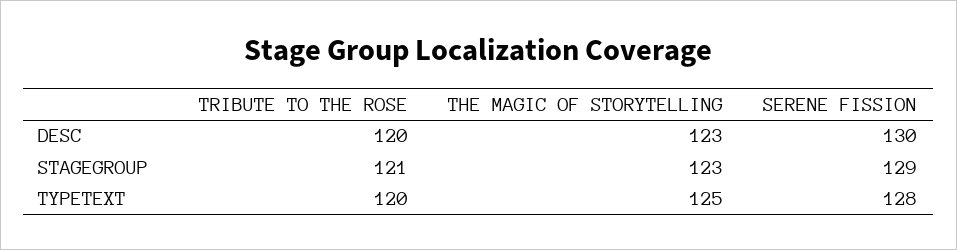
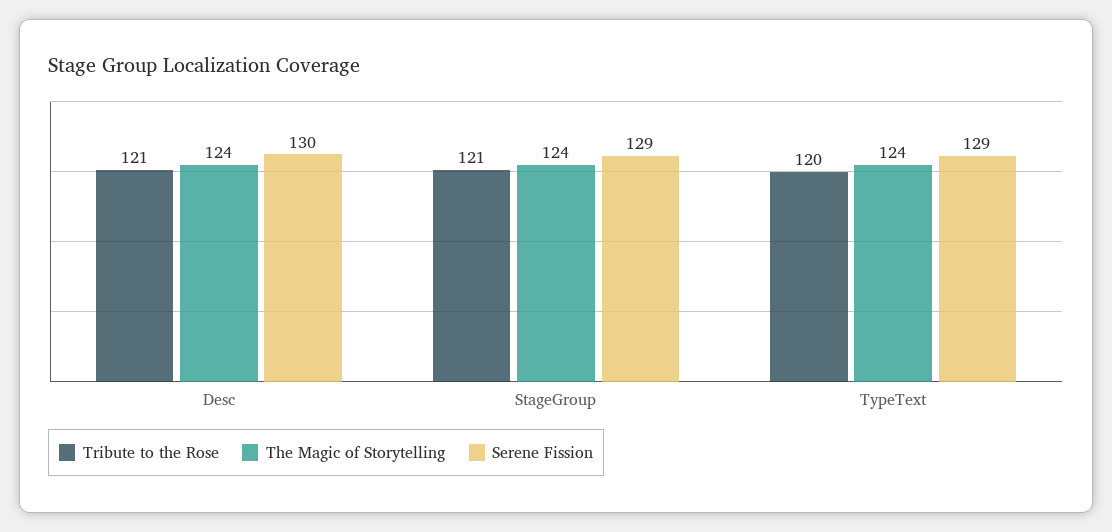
  {
    "TRIBUTE TO THE ROSE": {
-     "DESC": 120,
+     "DESC": 121,
      "STAGEGROUP": 121,
      "TYPETEXT": 120
    },
    "THE MAGIC OF STORYTELLING": {
-     "DESC": 123,
+     "DESC": 124,
-     "STAGEGROUP": 123,
+     "STAGEGROUP": 124,
-     "TYPETEXT": 125
+     "TYPETEXT": 124
    },
    "SERENE FISSION": {
      "DESC": 130,
      "STAGEGROUP": 129,
-     "TYPETEXT": 128
+     "TYPETEXT": 129
    }
  }

